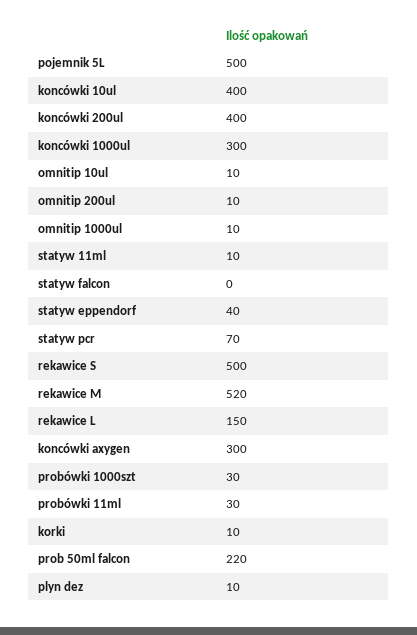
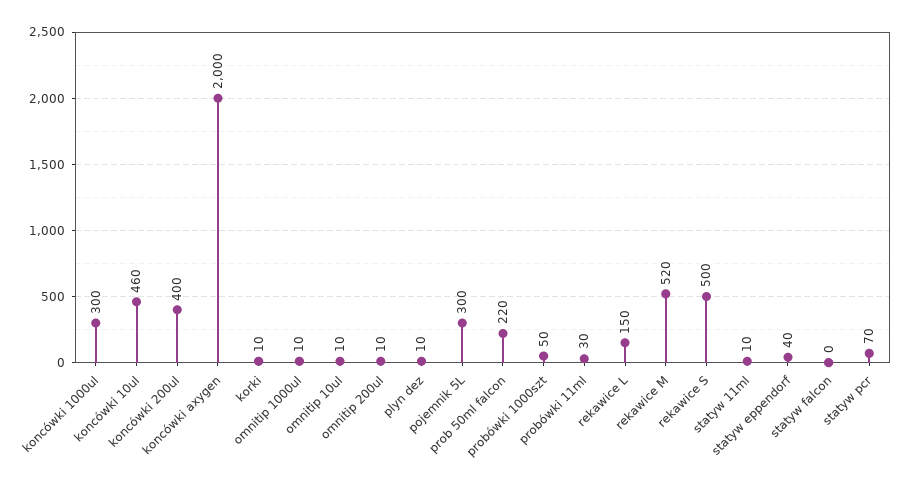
  {
-   "pojemnik 5L": 500,
+   "pojemnik 5L": 300,
-   "koncówki 10ul": 400,
+   "koncówki 10ul": 460,
    "koncówki 200ul": 400,
    "koncówki 1000ul": 300,
    "omnitip 10ul": 10,
    "omnitip 200ul": 10,
    "omnitip 1000ul": 10,
    "statyw 11ml": 10,
    "statyw falcon": 0,
    "statyw eppendorf": 40,
    "statyw pcr": 70,
    "rekawice S": 500,
    "rekawice M": 520,
    "rekawice L": 150,
-   "koncówki axygen": 300,
+   "koncówki axygen": 2000,
-   "probówki 1000szt": 30,
+   "probówki 1000szt": 50,
    "probówki 11ml": 30,
    "korki": 10,
    "prob 50ml falcon": 220,
    "plyn dez": 10
  }

